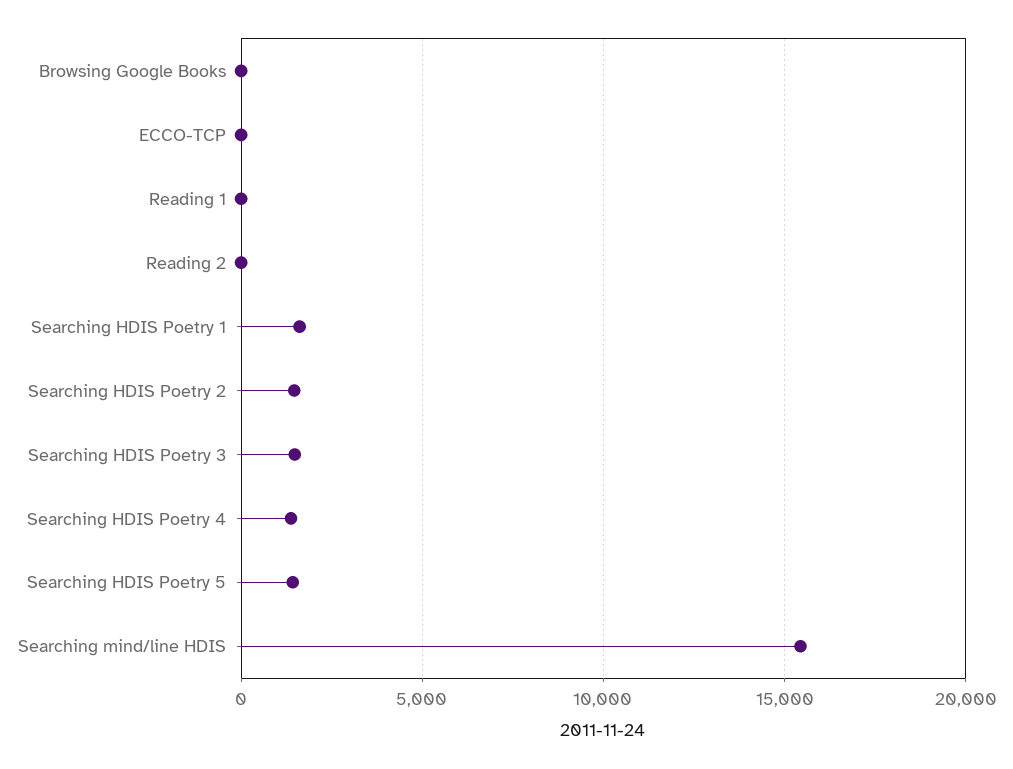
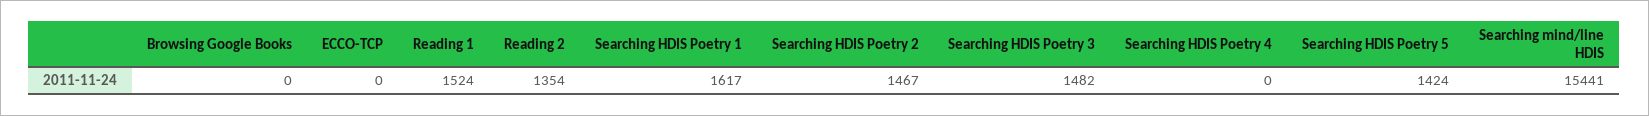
  {
    "Browsing Google Books": 0,
    "ECCO-TCP": 0,
-   "Reading 1": 0,
+   "Reading 1": 1524,
-   "Reading 2": 0,
+   "Reading 2": 1354,
    "Searching HDIS Poetry 1": 1617,
    "Searching HDIS Poetry 2": 1467,
    "Searching HDIS Poetry 3": 1482,
-   "Searching HDIS Poetry 4": 1500,
+   "Searching HDIS Poetry 4": 0,
    "Searching HDIS Poetry 5": 1424,
    "Searching mind/line HDIS": 15441
  }

